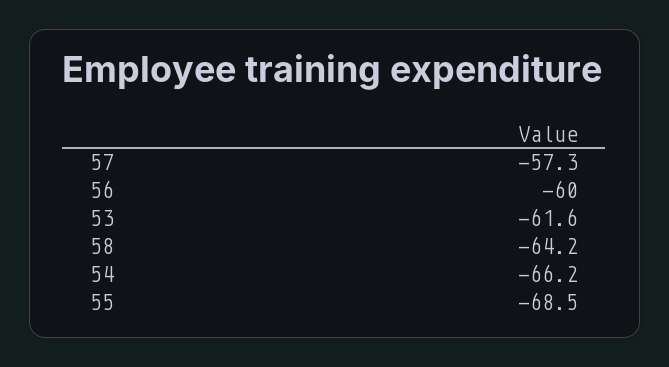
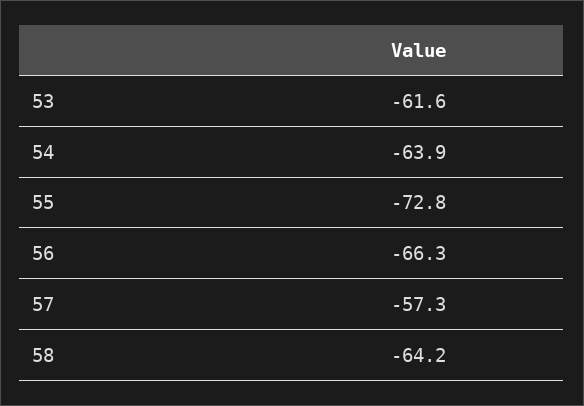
  {
    "57": -57.3,
-   "56": -60,
+   "56": -66.3,
    "53": -61.6,
    "58": -64.2,
-   "54": -66.2,
+   "54": -63.9,
-   "55": -68.5
+   "55": -72.8
  }

